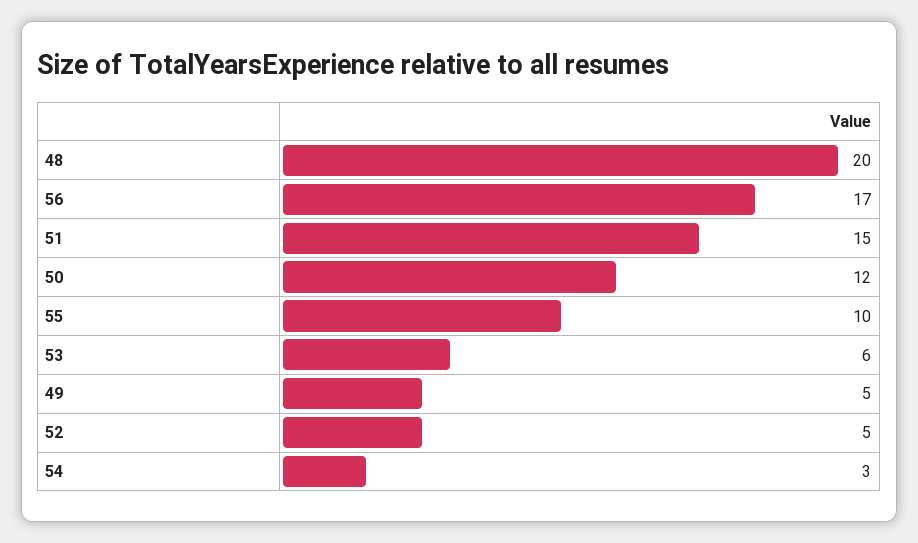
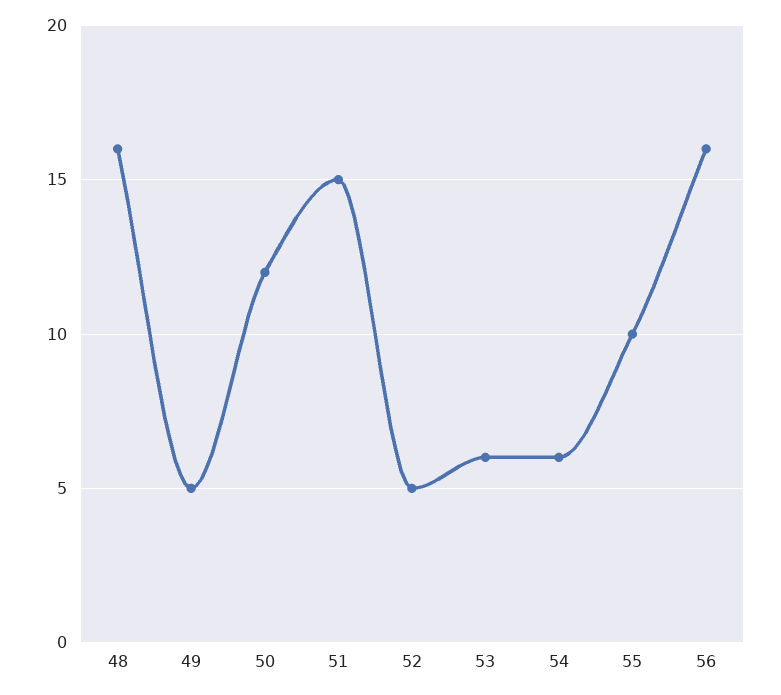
  {
-   "48": 20,
+   "48": 16,
-   "56": 17,
+   "56": 16,
    "51": 15,
    "50": 12,
    "55": 10,
    "53": 6,
    "49": 5,
    "52": 5,
-   "54": 3
+   "54": 6
  }

